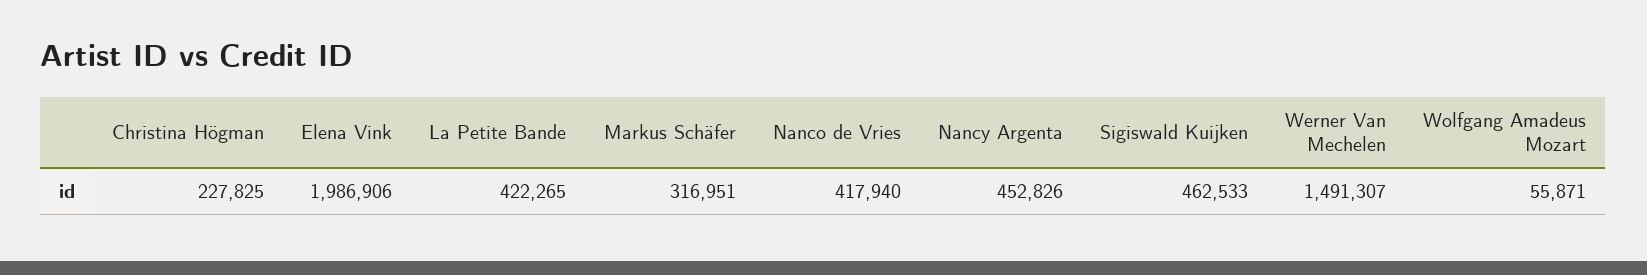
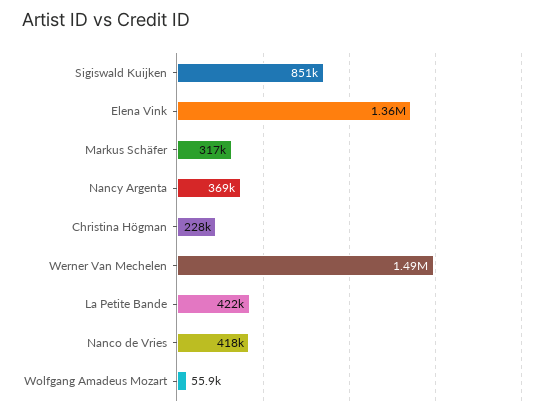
  {
    "Christina Högman": 227825,
-   "Elena Vink": 1986906,
+   "Elena Vink": 1360000,
    "La Petite Bande": 422265,
    "Markus Schäfer": 316951,
    "Nanco de Vries": 417940,
-   "Nancy Argenta": 452826,
+   "Nancy Argenta": 369000,
-   "Sigiswald Kuijken": 462533,
+   "Sigiswald Kuijken": 851000,
    "Werner Van Mechelen": 1491307,
    "Wolfgang Amadeus Mozart": 55871
  }

